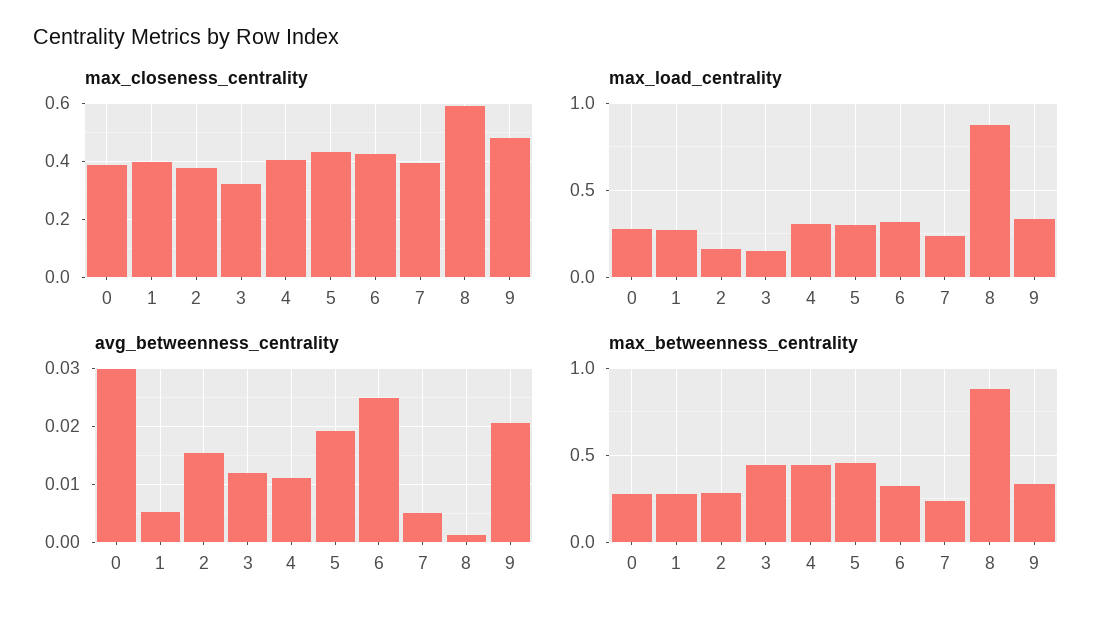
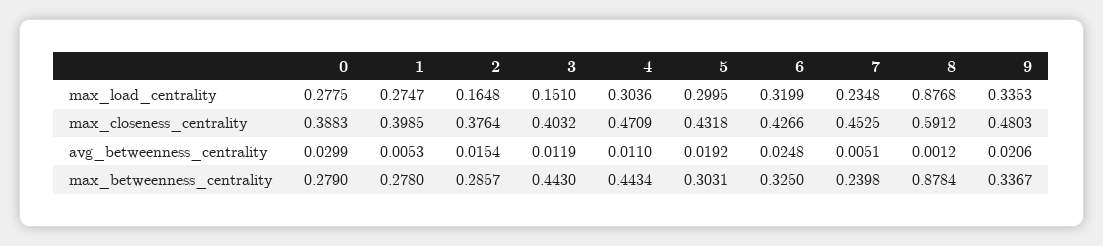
  {
    "max_closeness_centrality": {
      "0": 0.3883,
      "1": 0.3985,
      "2": 0.3764,
-     "3": 0.325,
+     "3": 0.4032,
-     "4": 0.4,
+     "4": 0.4709,
      "5": 0.4318,
      "6": 0.4266,
-     "7": 0.4,
+     "7": 0.4525,
      "8": 0.5912,
      "9": 0.4803
    },
    "max_load_centrality": {
      "0": 0.2775,
      "1": 0.2747,
      "2": 0.1648,
      "3": 0.151,
      "4": 0.3036,
      "5": 0.2995,
      "6": 0.3199,
      "7": 0.2348,
      "8": 0.8768,
      "9": 0.3353
    },
    "avg_betweenness_centrality": {
      "0": 0.0299,
      "1": 0.0053,
      "2": 0.0154,
      "3": 0.0119,
      "4": 0.011,
      "5": 0.0192,
      "6": 0.0248,
      "7": 0.0051,
      "8": 0.0012,
      "9": 0.0206
    },
    "max_betweenness_centrality": {
      "0": 0.279,
      "1": 0.278,
      "2": 0.2857,
      "3": 0.443,
      "4": 0.4434,
-     "5": 0.45,
+     "5": 0.3031,
      "6": 0.325,
      "7": 0.2398,
      "8": 0.8784,
      "9": 0.3367
    }
  }

